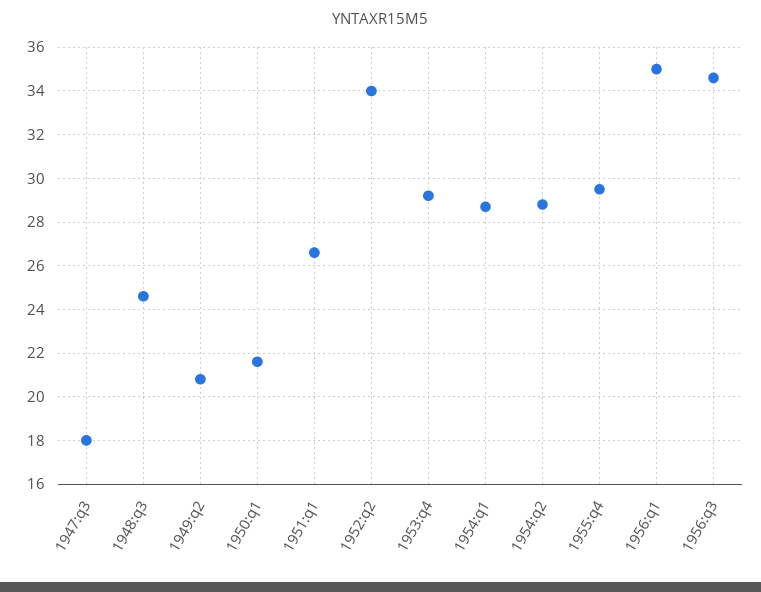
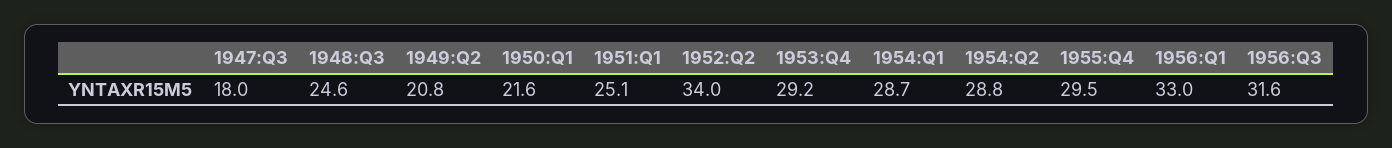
  {
    "1947:q3": 18,
    "1948:q3": 24.6,
    "1949:q2": 20.8,
    "1950:q1": 21.6,
-   "1951:q1": 26.5,
+   "1951:q1": 25.1,
    "1952:q2": 34,
    "1953:q4": 29.2,
    "1954:q1": 28.7,
    "1954:q2": 28.8,
    "1955:q4": 29.5,
-   "1956:q1": 35,
+   "1956:q1": 33,
-   "1956:q3": 34.5
+   "1956:q3": 31.6
  }

